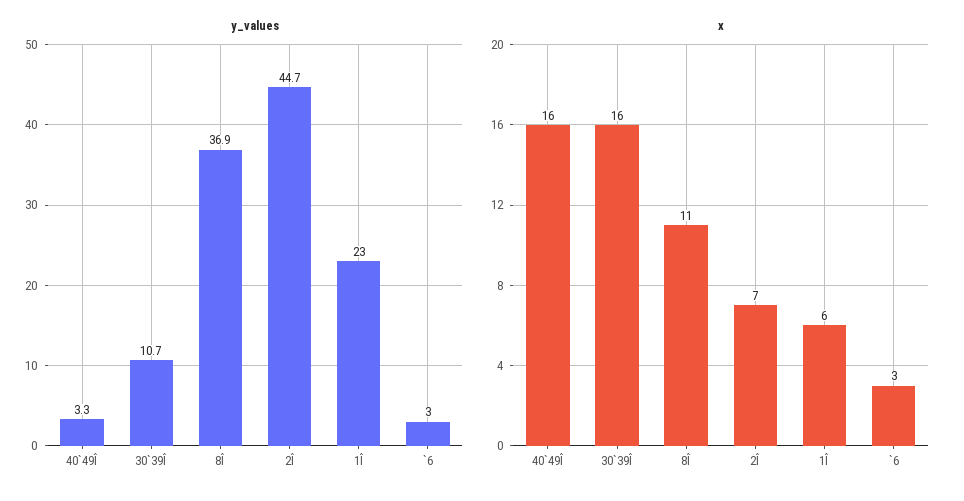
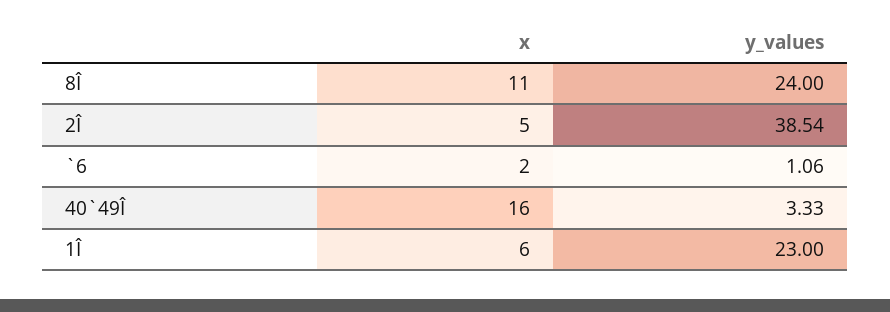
  {
    "y_values": {
      "40`49Î": 3.33,
-     "30`39Î": 10.7,
-     "8Î": 36.9,
+     "8Î": 24,
-     "2Î": 44.7,
+     "2Î": 38.54,
      "1Î": 23,
-     "`6": 3
+     "`6": 1.06
    },
    "x": {
      "40`49Î": 16,
-     "30`39Î": 16,
      "8Î": 11,
-     "2Î": 7,
+     "2Î": 5,
      "1Î": 6,
-     "`6": 3
+     "`6": 2
    }
  }

